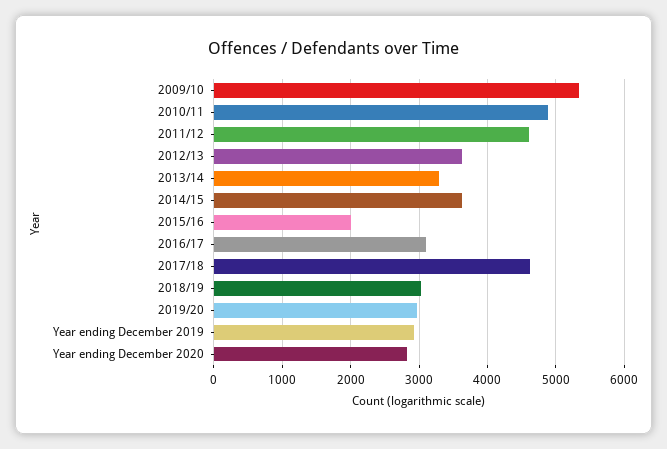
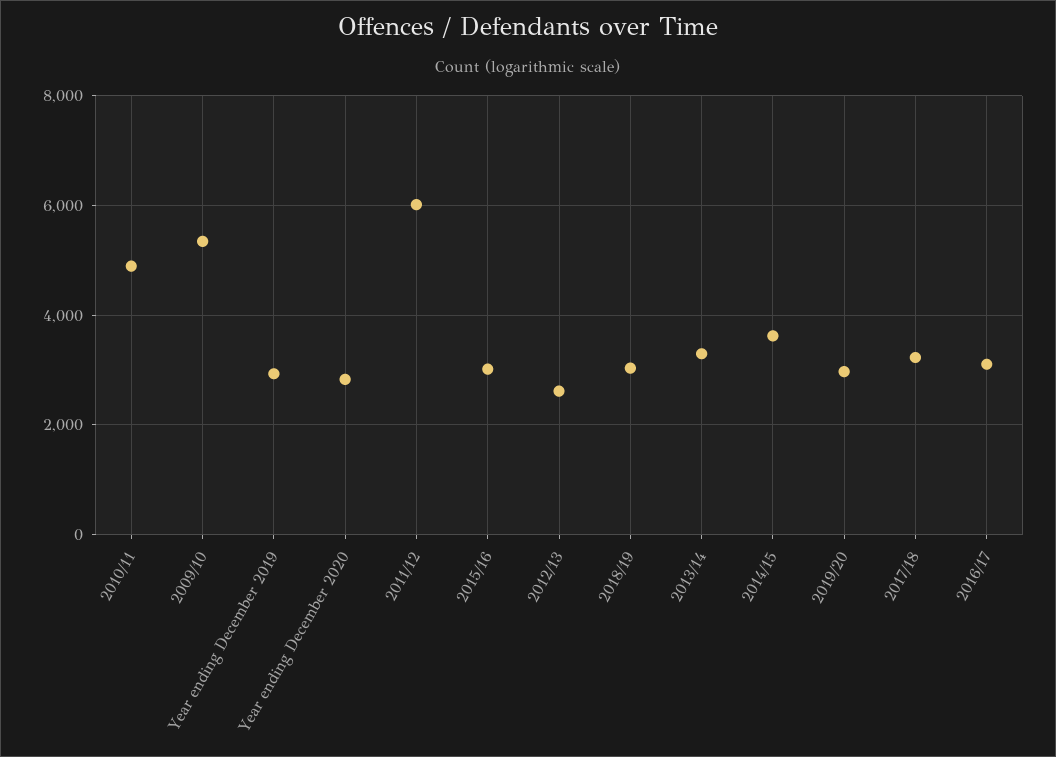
  {
    "2009/10": 5300,
    "2010/11": 4900,
-   "2011/12": 4600,
+   "2011/12": 6000,
-   "2012/13": 3600,
+   "2012/13": 2600,
    "2013/14": 3300,
    "2014/15": 3600,
-   "2015/16": 2000,
+   "2015/16": 3000,
    "2016/17": 3100,
-   "2017/18": 4600,
+   "2017/18": 3200,
    "2018/19": 3000,
    "2019/20": 3000,
    "Year ending December 2019": 2900,
    "Year ending December 2020": 2800
  }

